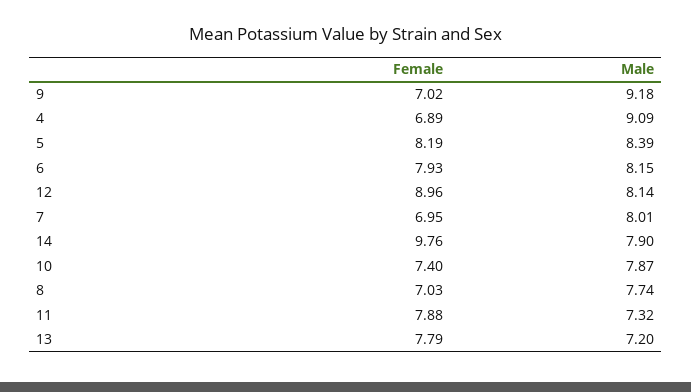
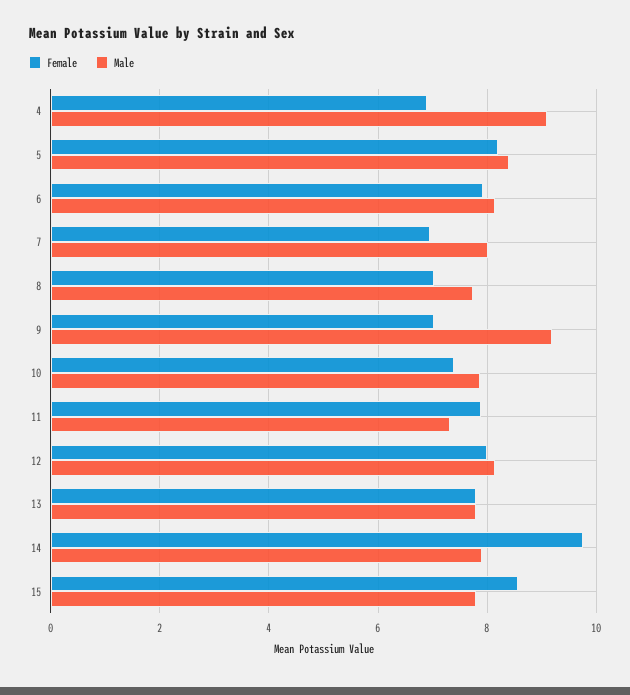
  {
    "Female": {
      "9": 7.02,
      "4": 6.89,
      "5": 8.19,
      "6": 7.93,
-     "12": 8.96,
+     "12": 8,
      "7": 6.95,
      "14": 9.76,
      "10": 7.4,
      "8": 7.03,
      "11": 7.88,
-     "13": 7.79
+     "13": 7.79,
+     "15": 8.6
    },
    "Male": {
      "9": 9.18,
      "4": 9.09,
      "5": 8.39,
      "6": 8.15,
      "12": 8.14,
      "7": 8.01,
      "14": 7.9,
      "10": 7.87,
      "8": 7.74,
      "11": 7.32,
-     "13": 7.2
+     "13": 7.8,
+     "15": 7.8
    }
  }

